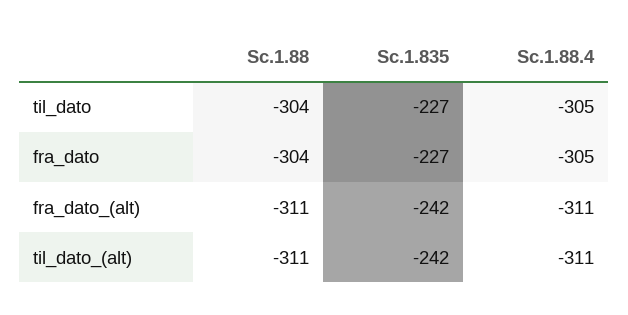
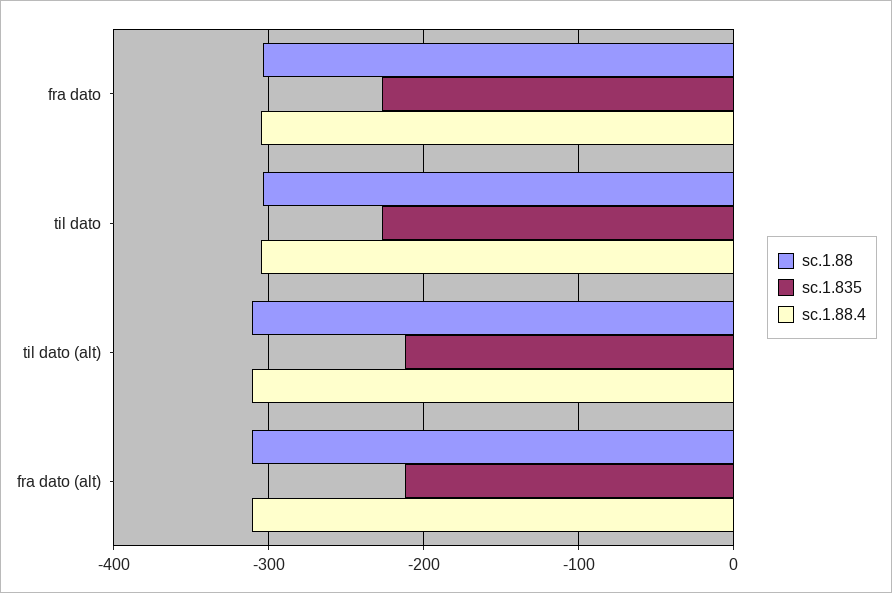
  {
    "Sc.1.88": {
      "til_dato": -304,
      "fra_dato": -304,
      "fra_dato_(alt)": -311,
      "til_dato_(alt)": -311
    },
    "Sc.1.835": {
      "til_dato": -227,
      "fra_dato": -227,
-     "fra_dato_(alt)": -242,
+     "fra_dato_(alt)": -210,
-     "til_dato_(alt)": -242
+     "til_dato_(alt)": -210
    },
    "Sc.1.88.4": {
      "til_dato": -305,
      "fra_dato": -305,
      "fra_dato_(alt)": -311,
      "til_dato_(alt)": -311
    }
  }

